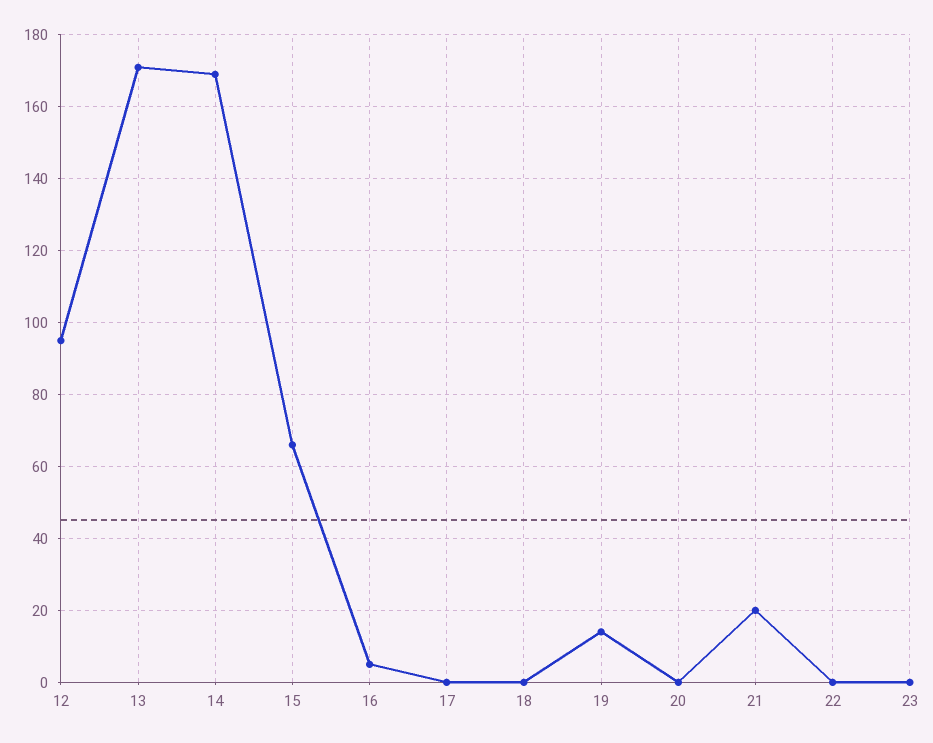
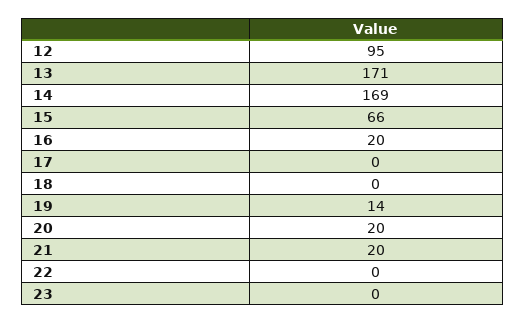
  {
    "12": 95,
    "13": 171,
    "14": 169,
    "15": 66,
-   "16": 5,
+   "16": 20,
    "17": 0,
    "18": 0,
    "19": 14,
-   "20": 0,
+   "20": 20,
    "21": 20,
    "22": 0,
    "23": 0
  }

